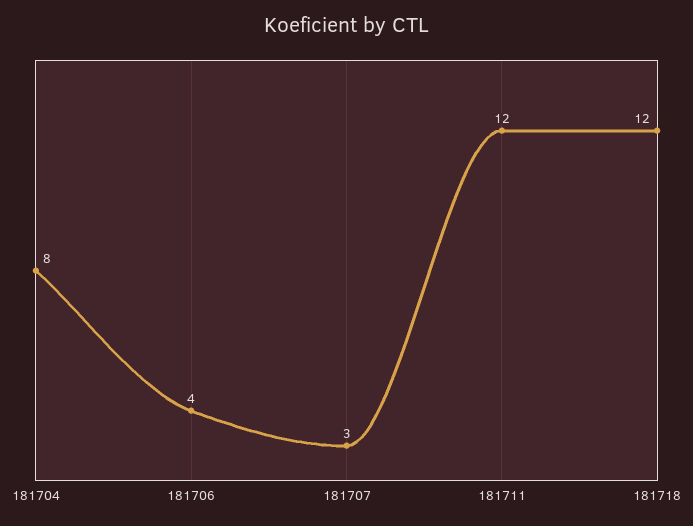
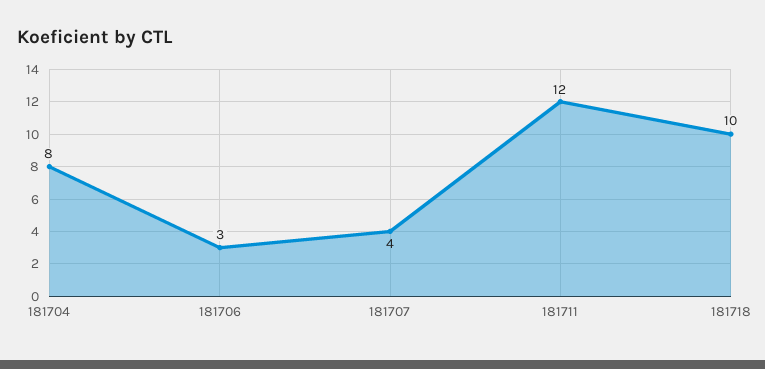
  {
    "181704": 8,
-   "181706": 4,
+   "181706": 3,
-   "181707": 3,
+   "181707": 4,
    "181711": 12,
-   "181718": 12
+   "181718": 10
  }

